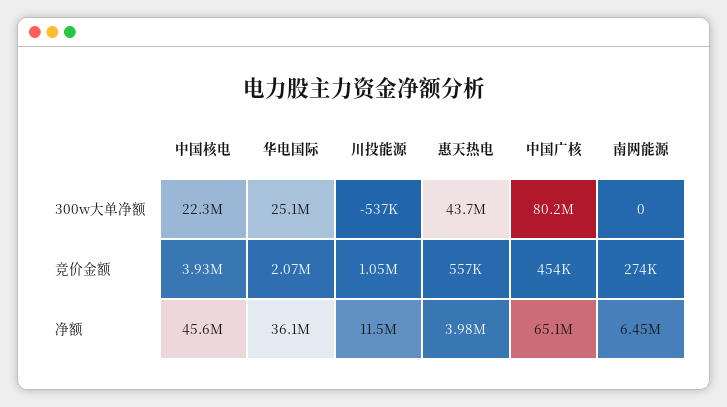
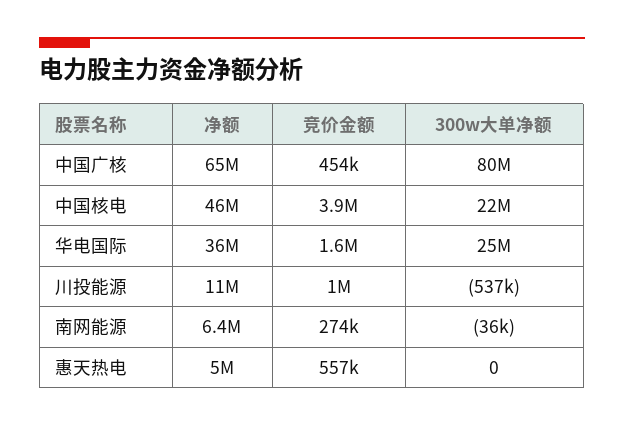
  {
    "中国核电": {
      "300w大单净额": 22300000,
      "竞价金额": 3930000,
      "净额": 45600000
    },
    "华电国际": {
      "300w大单净额": 25100000,
-     "竞价金额": 2070000,
+     "竞价金额": 1600000,
      "净额": 36100000
    },
    "川投能源": {
      "300w大单净额": -537000,
      "竞价金额": 1050000,
      "净额": 11500000
    },
    "惠天热电": {
-     "300w大单净额": 43700000,
+     "300w大单净额": 0,
      "竞价金额": 557000,
-     "净额": 3980000
+     "净额": 5000000
    },
    "中国广核": {
      "300w大单净额": 80200000,
      "竞价金额": 454000,
      "净额": 65100000
    },
    "南网能源": {
-     "300w大单净额": 0,
+     "300w大单净额": -36000,
      "竞价金额": 274000,
      "净额": 6450000
    }
  }

